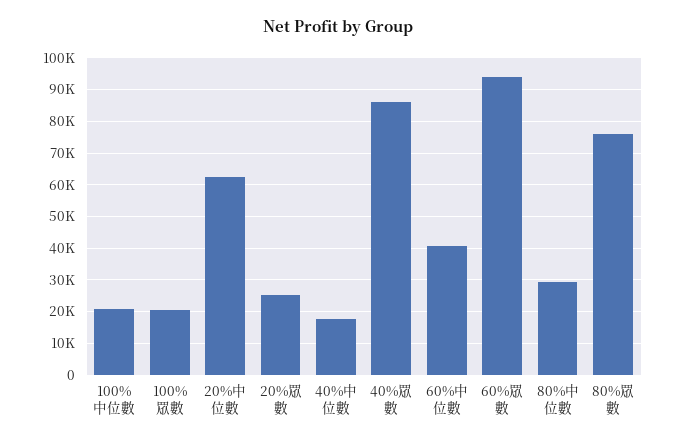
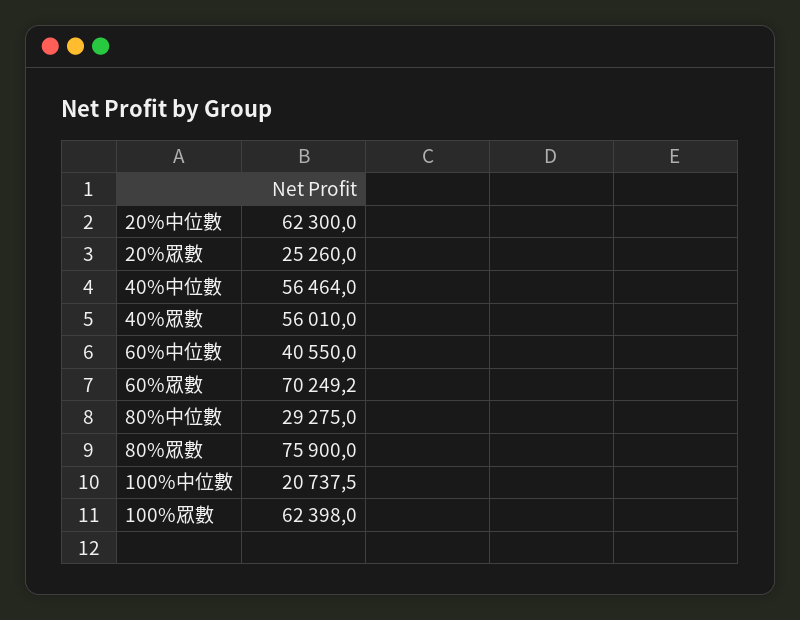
  {
    "100%中位數": 20737.5,
-   "100%眾數": 20000,
+   "100%眾數": 62398,
    "20%中位數": 62300,
    "20%眾數": 25260,
-   "40%中位數": 18000,
+   "40%中位數": 56464,
-   "40%眾數": 86000,
+   "40%眾數": 56010,
    "60%中位數": 40550,
-   "60%眾數": 94000,
+   "60%眾數": 70249.2,
    "80%中位數": 29275,
    "80%眾數": 75900
  }

